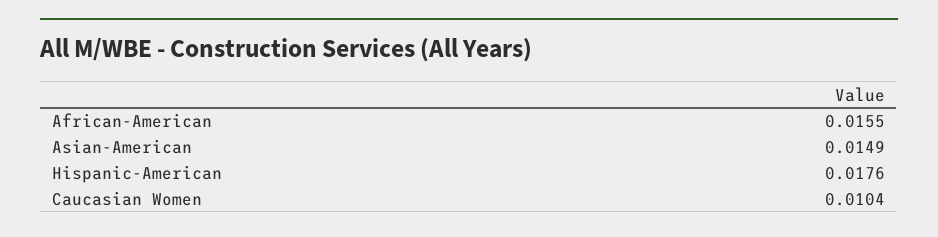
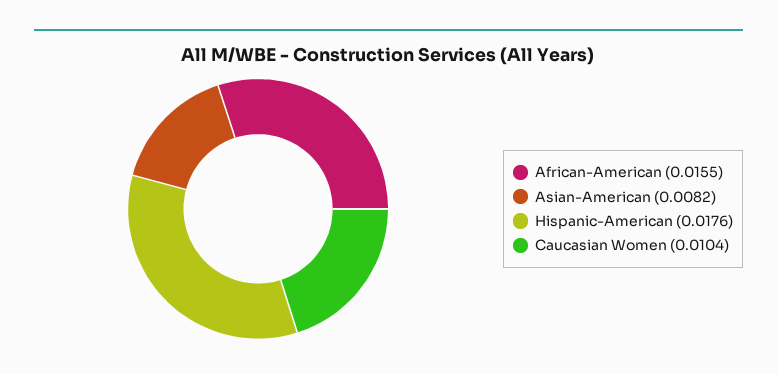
  {
    "African-American": 0.0155,
-   "Asian-American": 0.0149,
+   "Asian-American": 0.0082,
    "Hispanic-American": 0.0176,
    "Caucasian Women": 0.0104
  }

